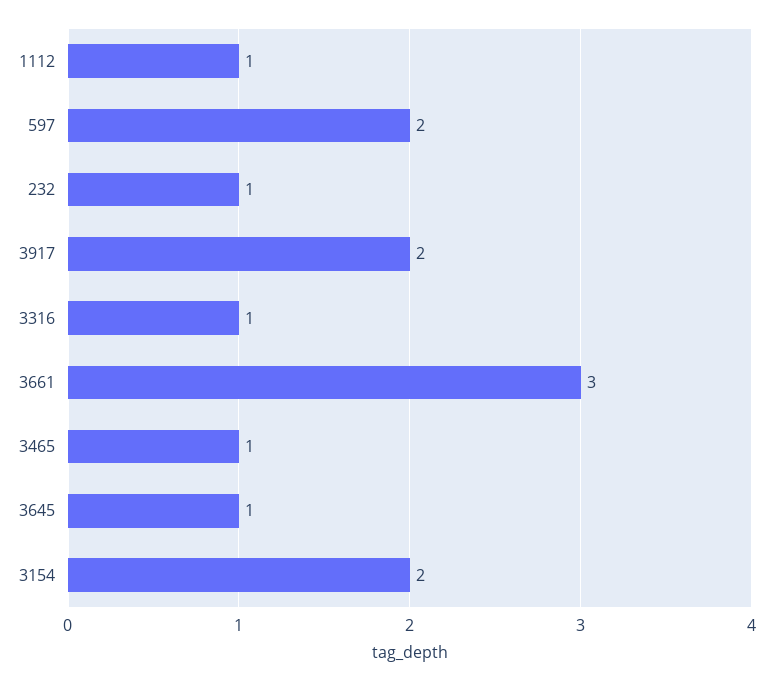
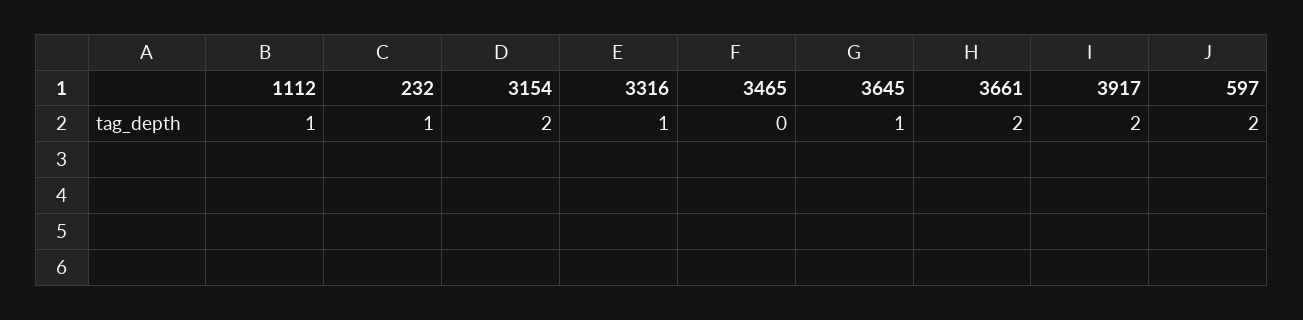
  {
    "1112": 1,
    "597": 2,
    "232": 1,
    "3917": 2,
    "3316": 1,
-   "3661": 3,
+   "3661": 2,
-   "3465": 1,
+   "3465": 0,
    "3645": 1,
    "3154": 2
  }

